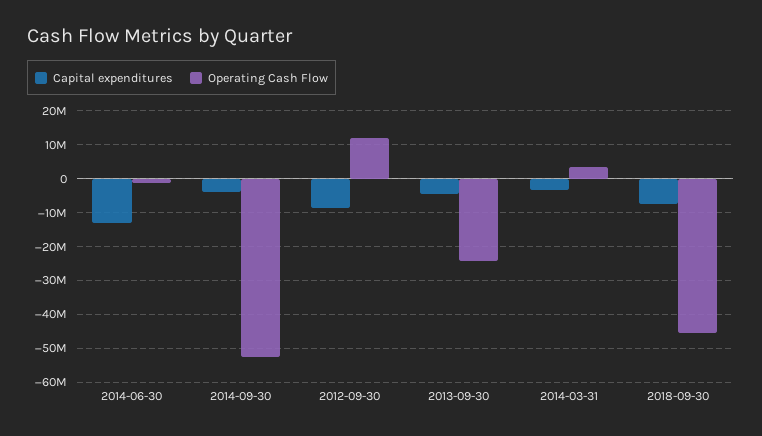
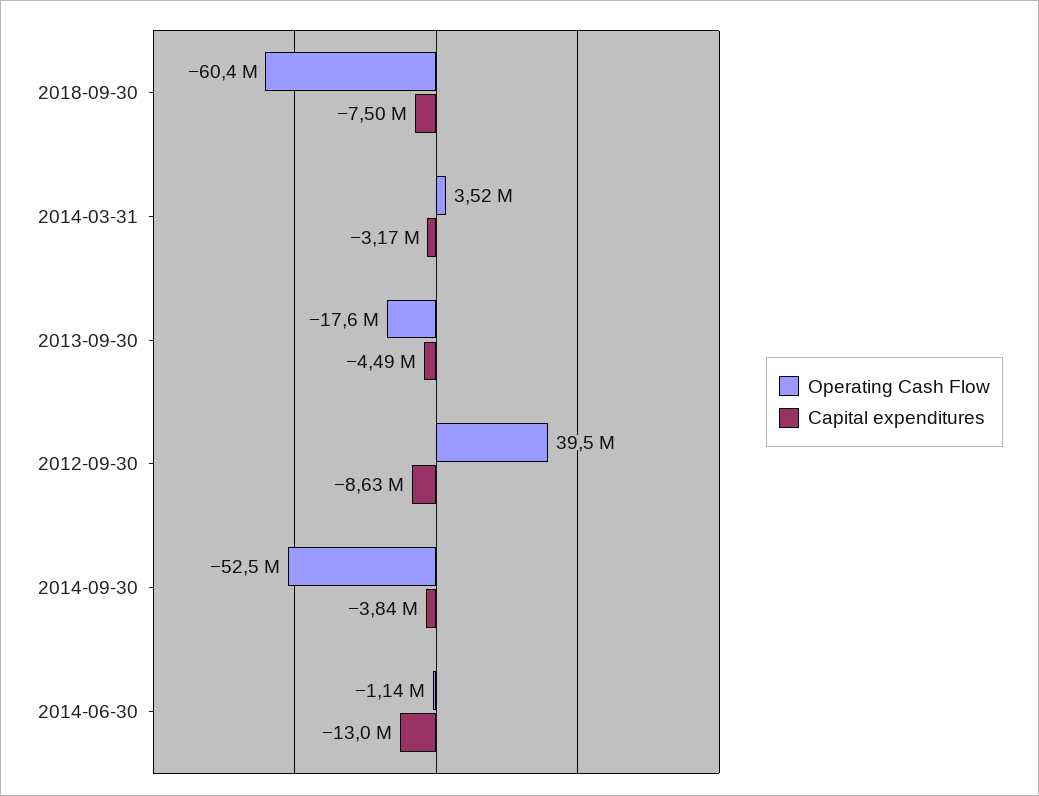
  {
    "Capital expenditures": {
      "2014-06-30": -13000000,
      "2014-09-30": -3840000,
      "2012-09-30": -8630000,
      "2013-09-30": -4490000,
      "2014-03-31": -3170000,
      "2018-09-30": -7500000
    },
    "Operating Cash Flow": {
      "2014-06-30": -1140000,
      "2014-09-30": -52500000,
-     "2012-09-30": 12000000,
+     "2012-09-30": 39500000,
-     "2013-09-30": -24000000,
+     "2013-09-30": -17600000,
      "2014-03-31": 3520000,
-     "2018-09-30": -46000000
+     "2018-09-30": -60400000
    }
  }

